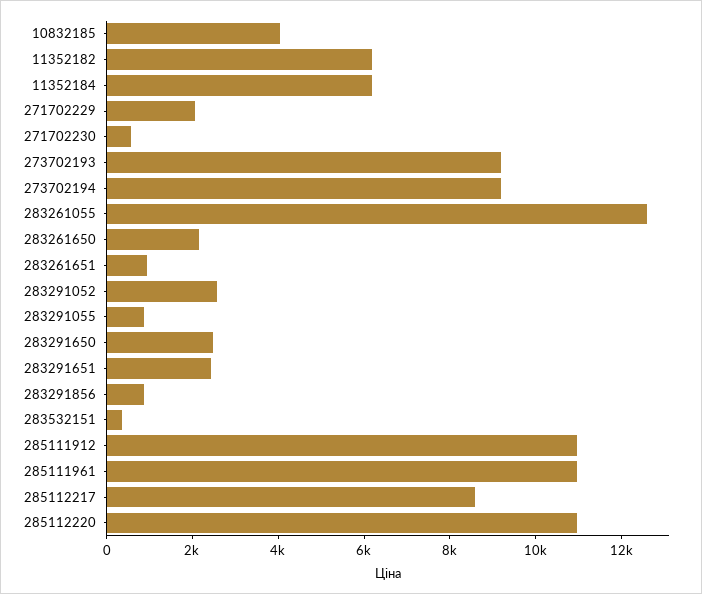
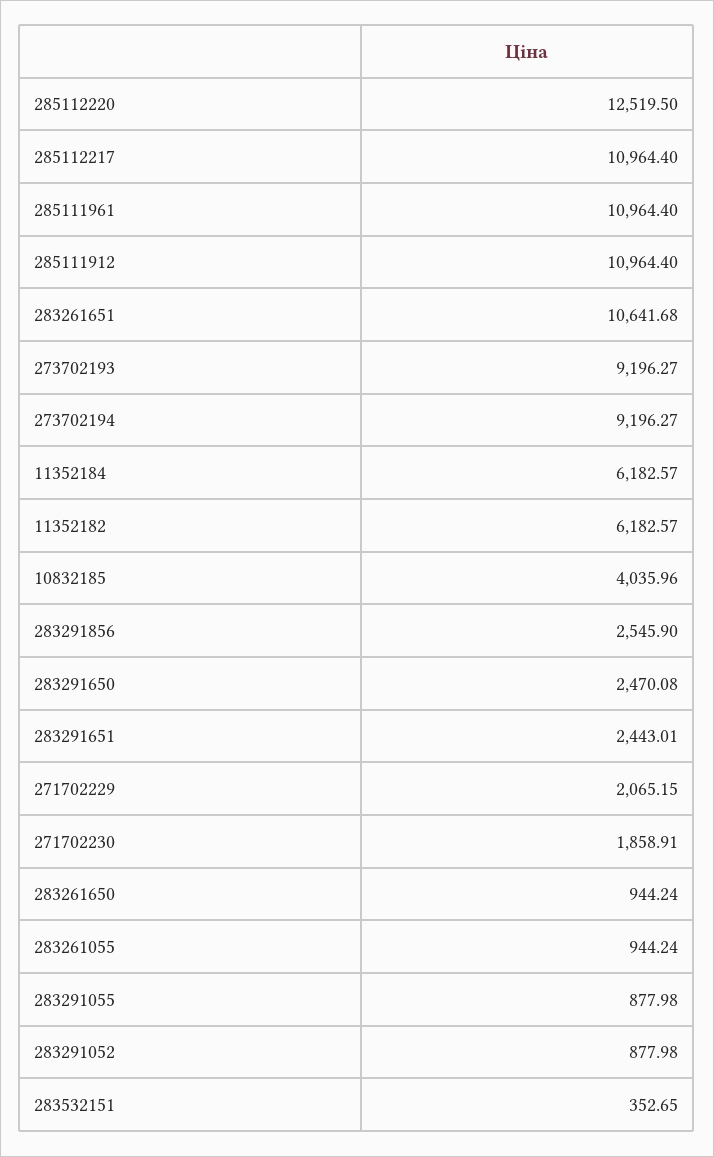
  {
    "10832185": 4035.96,
    "11352182": 6182.57,
    "11352184": 6182.57,
    "271702229": 2065.15,
-   "271702230": 500,
+   "271702230": 1858.91,
    "273702193": 9196.27,
    "273702194": 9196.27,
-   "283261055": 12500,
+   "283261055": 944.24,
-   "283261650": 2000,
+   "283261650": 944.24,
-   "283261651": 1000,
+   "283261651": 10641.68,
-   "283291052": 2500,
+   "283291052": 877.98,
    "283291055": 877.98,
    "283291650": 2470.08,
    "283291651": 2443.01,
-   "283291856": 1000,
+   "283291856": 2545.9,
    "283532151": 352.65,
    "285111912": 10964.4,
    "285111961": 10964.4,
-   "285112217": 8500,
+   "285112217": 10964.4,
-   "285112220": 11000
+   "285112220": 12519.5
  }

